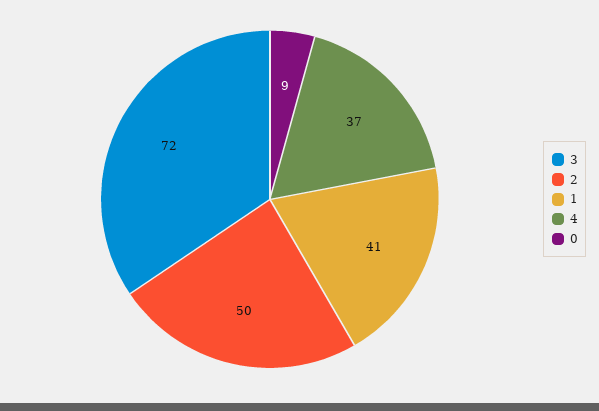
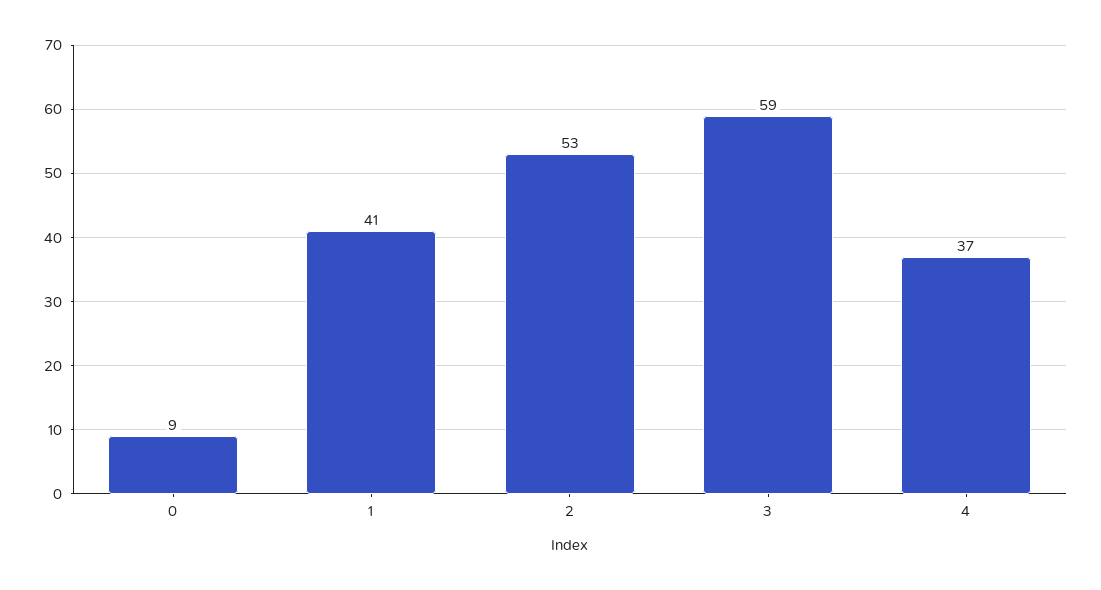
  {
-   "3": 72,
+   "3": 59,
-   "2": 50,
+   "2": 53,
    "1": 41,
    "4": 37,
    "0": 9
  }

